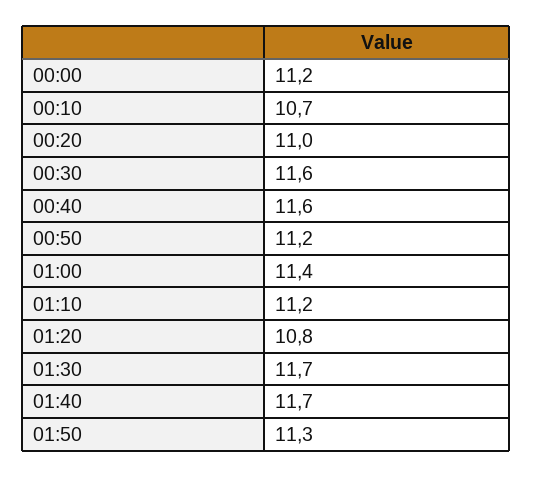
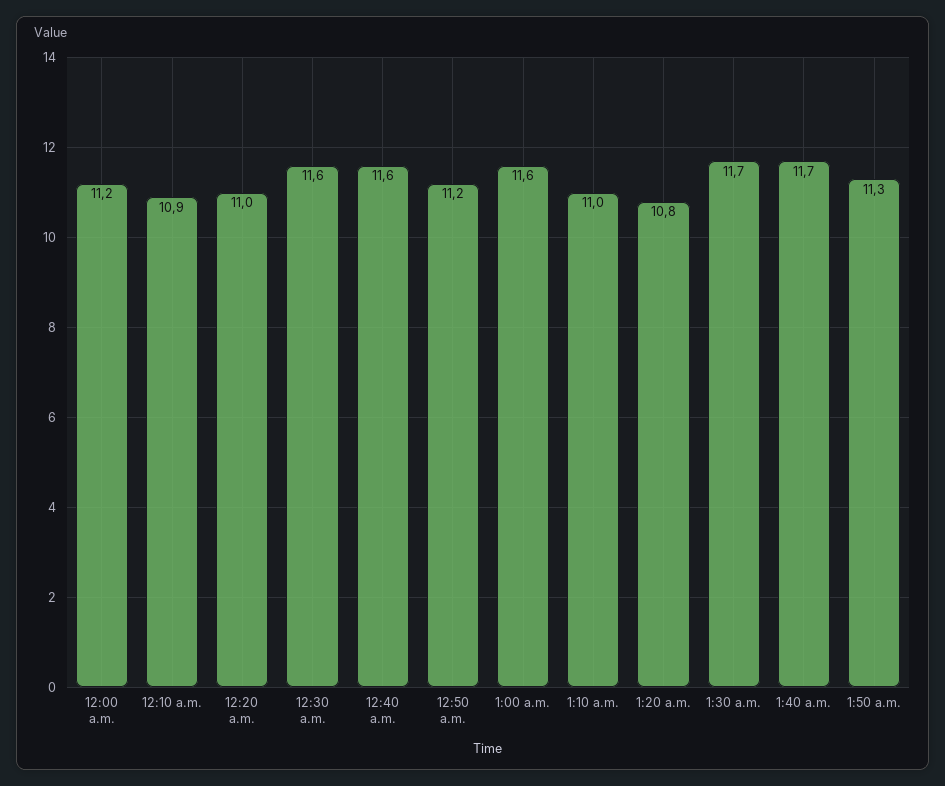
  {
    "00:00": 11.2,
-   "00:10": 10.7,
+   "00:10": 10.9,
    "00:20": 11,
    "00:30": 11.6,
    "00:40": 11.6,
    "00:50": 11.2,
-   "01:00": 11.4,
+   "01:00": 11.6,
-   "01:10": 11.2,
+   "01:10": 11,
    "01:20": 10.8,
    "01:30": 11.7,
    "01:40": 11.7,
    "01:50": 11.3
  }

